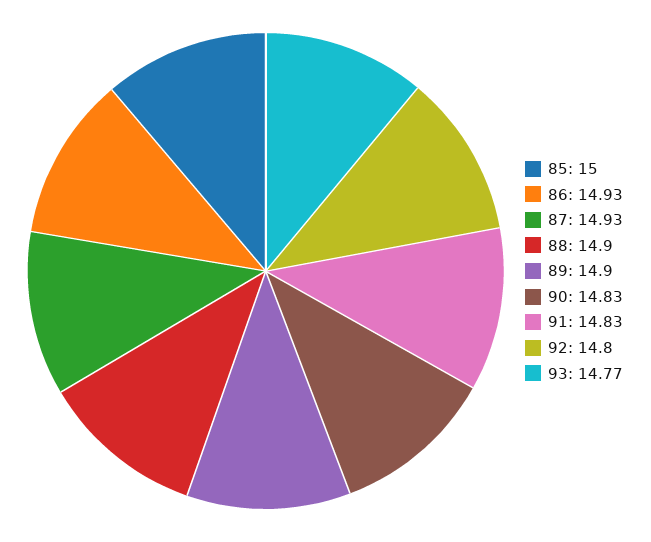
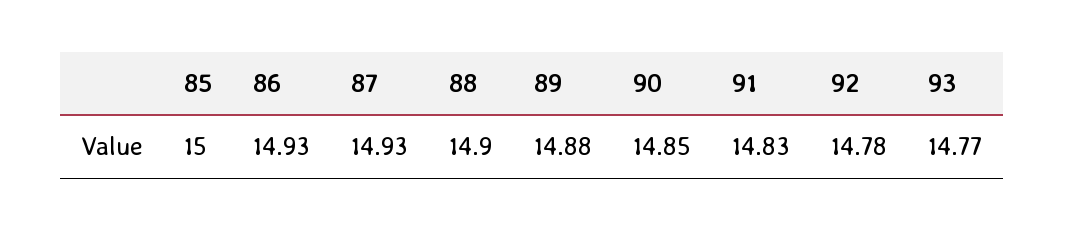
  {
    "85": 15,
    "86": 14.93,
    "87": 14.93,
    "88": 14.9,
-   "89": 14.9,
+   "89": 14.88,
-   "90": 14.83,
+   "90": 14.85,
    "91": 14.83,
-   "92": 14.8,
+   "92": 14.78,
    "93": 14.77
  }

